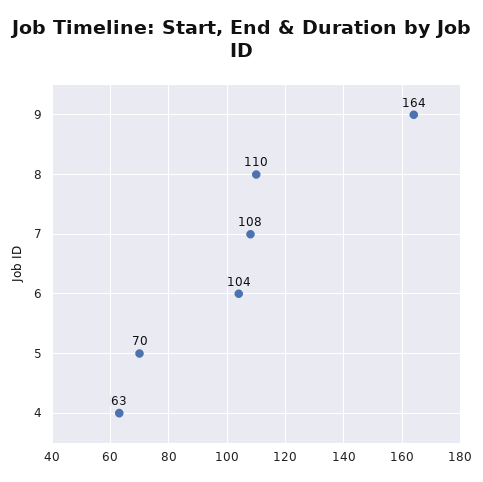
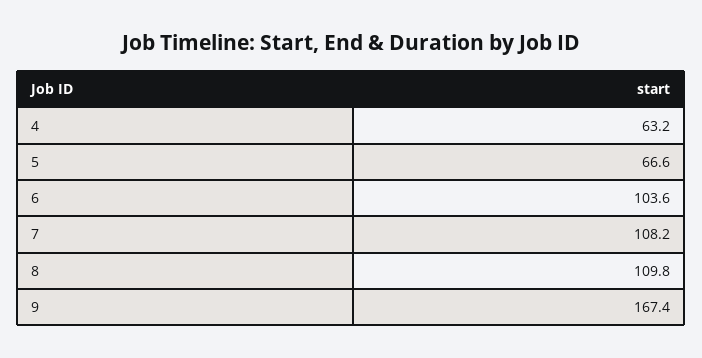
  {
-   "9": 164,
+   "9": 167.4,
    "8": 109.8,
    "7": 108.2,
    "6": 103.6,
-   "5": 70,
+   "5": 66.6,
    "4": 63.2
  }

